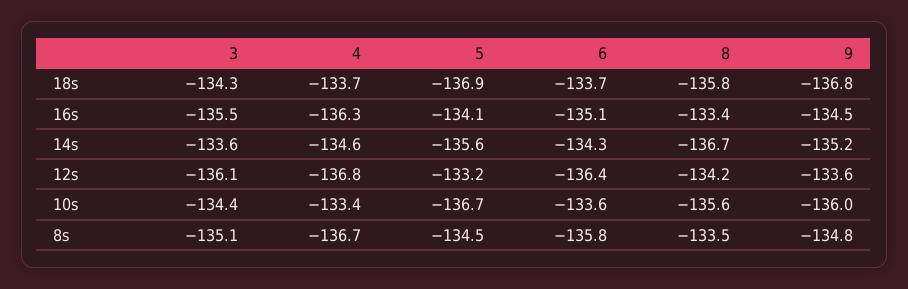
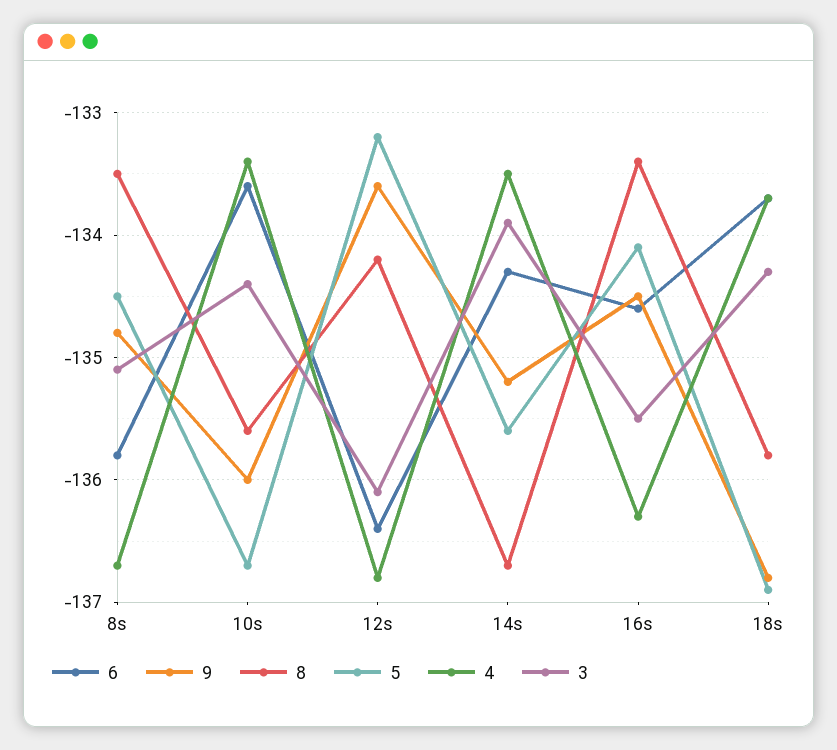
  {
    "3": {
      "18s": -134.3,
      "16s": -135.5,
-     "14s": -133.6,
+     "14s": -133.9,
      "12s": -136.1,
      "10s": -134.4,
      "8s": -135.1
    },
    "4": {
      "18s": -133.7,
      "16s": -136.3,
-     "14s": -134.6,
+     "14s": -133.5,
      "12s": -136.8,
      "10s": -133.4,
      "8s": -136.7
    },
    "5": {
      "18s": -136.9,
      "16s": -134.1,
      "14s": -135.6,
      "12s": -133.2,
      "10s": -136.7,
      "8s": -134.5
    },
    "6": {
      "18s": -133.7,
-     "16s": -135.1,
+     "16s": -134.6,
      "14s": -134.3,
      "12s": -136.4,
      "10s": -133.6,
      "8s": -135.8
    },
    "8": {
      "18s": -135.8,
      "16s": -133.4,
      "14s": -136.7,
      "12s": -134.2,
      "10s": -135.6,
      "8s": -133.5
    },
    "9": {
      "18s": -136.8,
      "16s": -134.5,
      "14s": -135.2,
      "12s": -133.6,
      "10s": -136,
      "8s": -134.8
    }
  }

